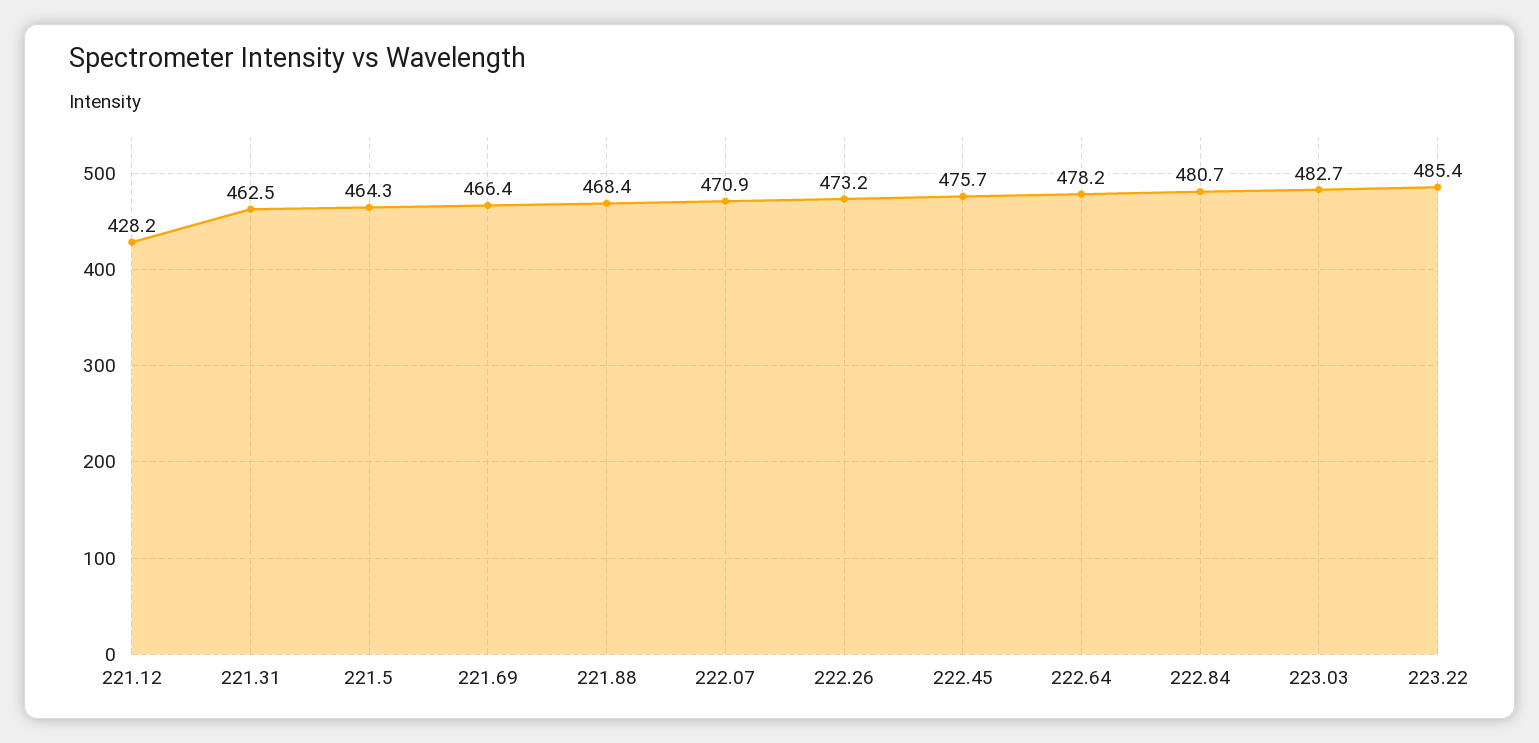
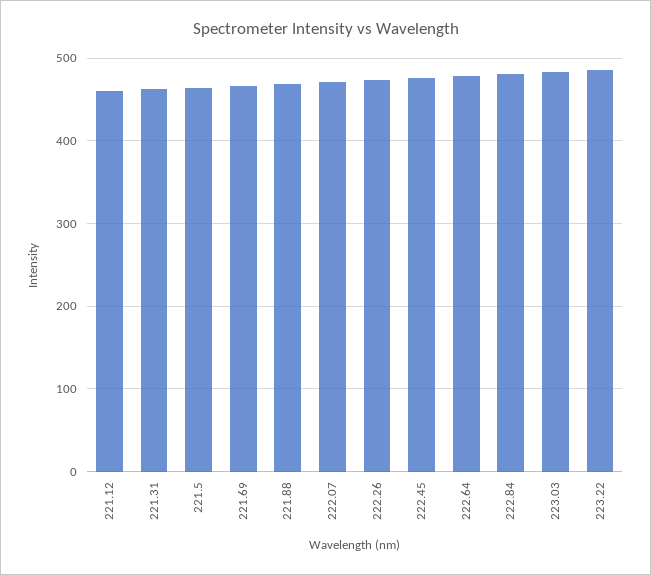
  {
-   "221.12": 428.2,
+   "221.12": 460,
    "221.31": 462.5,
    "221.5": 464.3,
    "221.69": 466.4,
    "221.88": 468.4,
    "222.07": 470.9,
    "222.26": 473.2,
    "222.45": 475.7,
    "222.64": 478.2,
    "222.84": 480.7,
    "223.03": 482.7,
    "223.22": 485.4
  }

